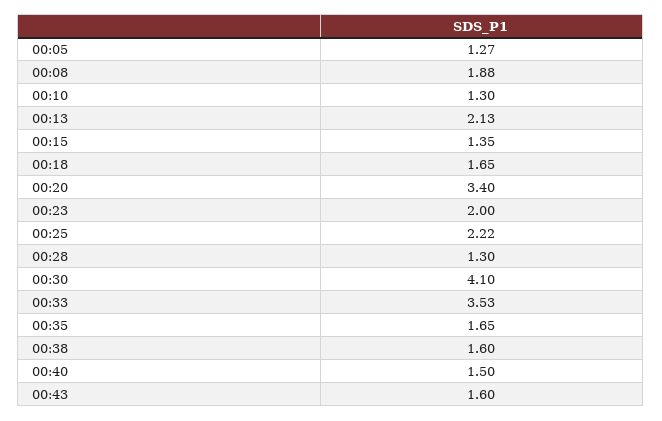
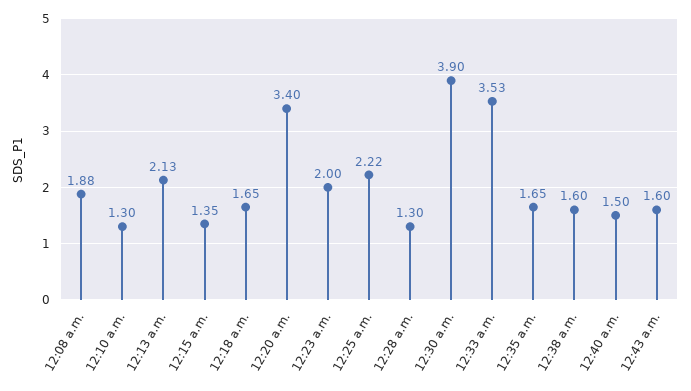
  {
-   "00:05": 1.27,
    "00:08": 1.88,
    "00:10": 1.3,
    "00:13": 2.13,
    "00:15": 1.35,
    "00:18": 1.65,
    "00:20": 3.4,
    "00:23": 2,
    "00:25": 2.22,
    "00:28": 1.3,
-   "00:30": 4.1,
+   "00:30": 3.9,
    "00:33": 3.53,
    "00:35": 1.65,
    "00:38": 1.6,
    "00:40": 1.5,
    "00:43": 1.6
  }

